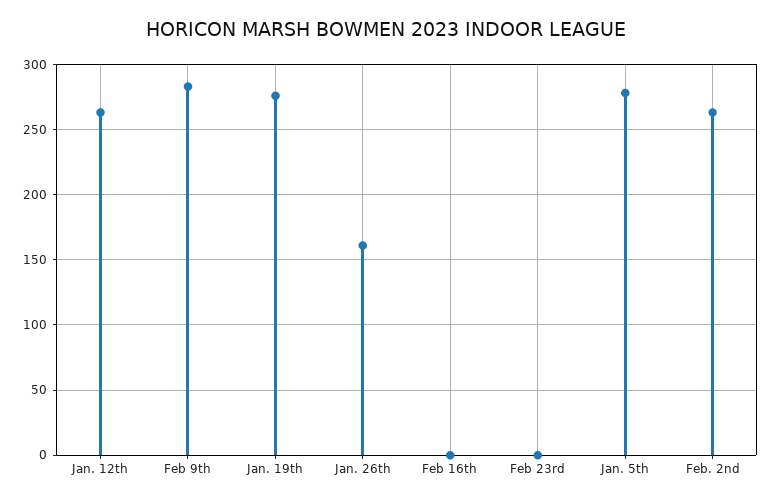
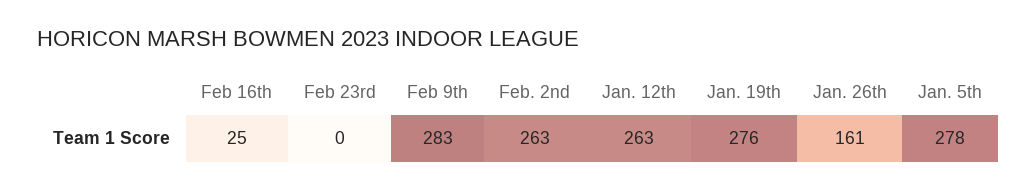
  {
    "Jan. 12th": 263,
    "Feb 9th": 283,
    "Jan. 19th": 276,
    "Jan. 26th": 161,
-   "Feb 16th": 0,
+   "Feb 16th": 25,
    "Feb 23rd": 0,
    "Jan. 5th": 278,
    "Feb. 2nd": 263
  }

